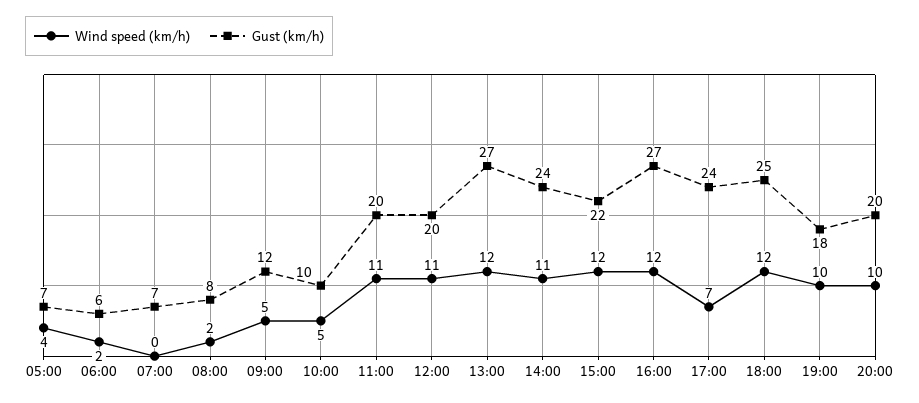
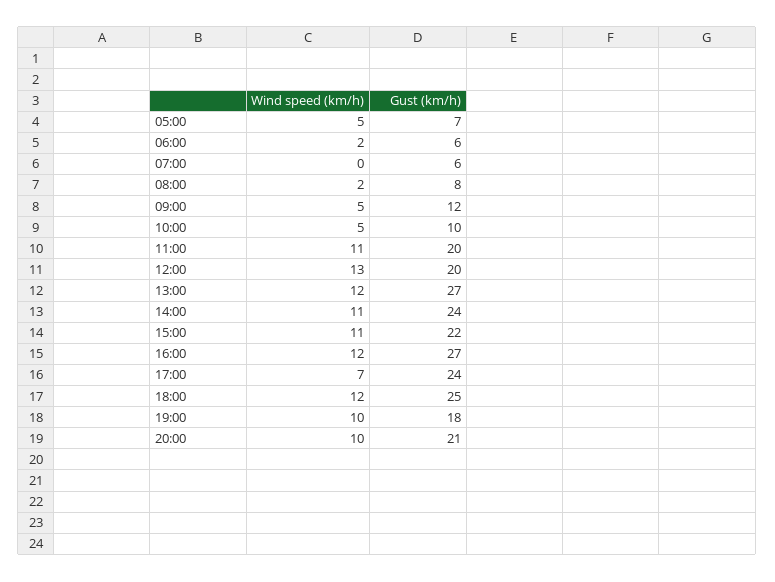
  {
    "Wind speed (km/h)": {
-     "05:00": 4,
+     "05:00": 5,
      "06:00": 2,
      "07:00": 0,
      "08:00": 2,
      "09:00": 5,
      "10:00": 5,
      "11:00": 11,
-     "12:00": 11,
+     "12:00": 13,
      "13:00": 12,
      "14:00": 11,
-     "15:00": 12,
+     "15:00": 11,
      "16:00": 12,
      "17:00": 7,
      "18:00": 12,
      "19:00": 10,
      "20:00": 10
    },
    "Gust (km/h)": {
      "05:00": 7,
      "06:00": 6,
-     "07:00": 7,
+     "07:00": 6,
      "08:00": 8,
      "09:00": 12,
      "10:00": 10,
      "11:00": 20,
      "12:00": 20,
      "13:00": 27,
      "14:00": 24,
      "15:00": 22,
      "16:00": 27,
      "17:00": 24,
      "18:00": 25,
      "19:00": 18,
-     "20:00": 20
+     "20:00": 21
    }
  }

